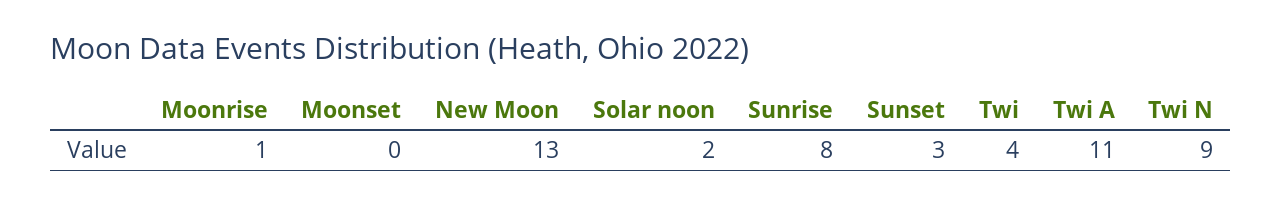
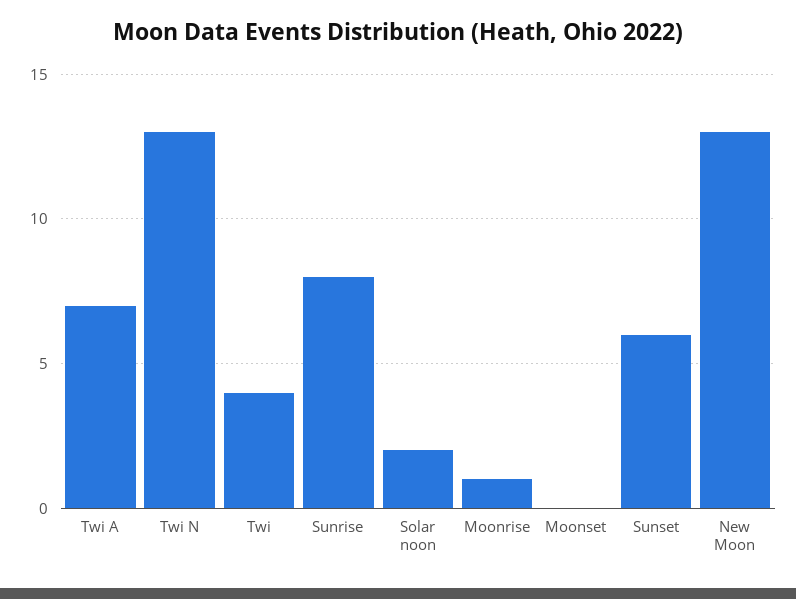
  {
    "Moonrise": 1,
    "Moonset": 0,
    "New Moon": 13,
    "Solar noon": 2,
    "Sunrise": 8,
-   "Sunset": 3,
+   "Sunset": 6,
    "Twi": 4,
-   "Twi A": 11,
+   "Twi A": 7,
-   "Twi N": 9
+   "Twi N": 13
  }

